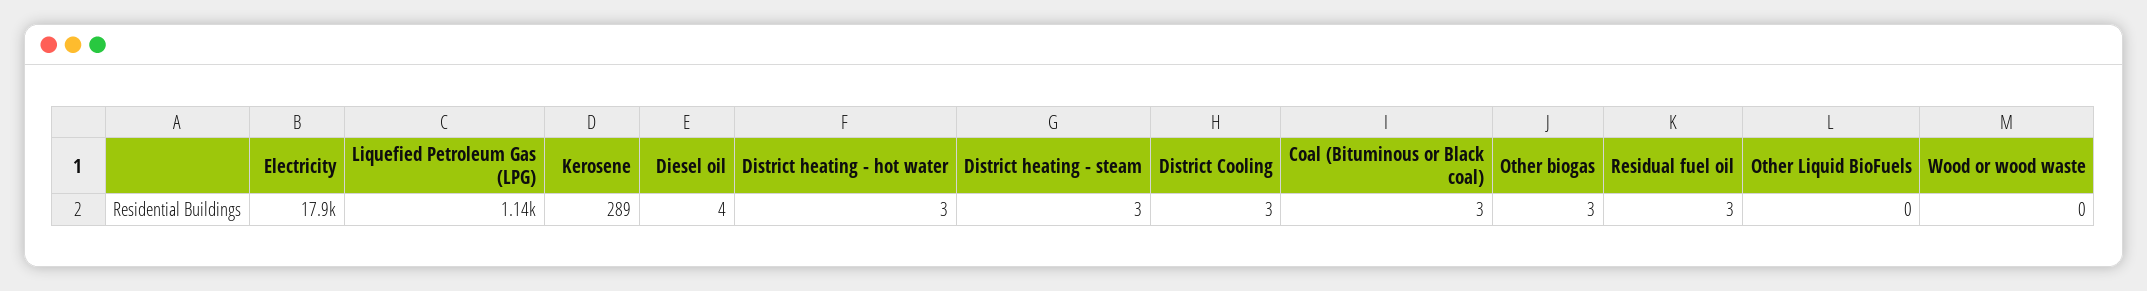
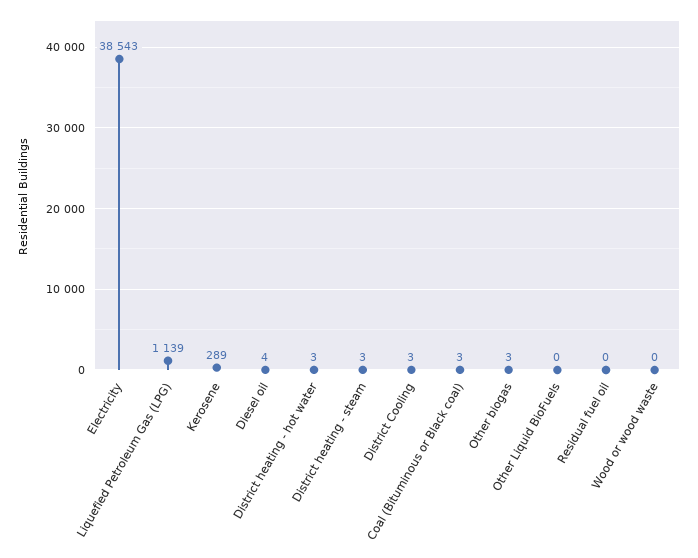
  {
-   "Electricity": 17900,
+   "Electricity": 38543,
    "Liquefied Petroleum Gas (LPG)": 1139,
    "Kerosene": 289,
    "Diesel oil": 4,
    "District heating - hot water": 3,
    "District heating - steam": 3,
    "District Cooling": 3,
    "Coal (Bituminous or Black coal)": 3,
    "Other biogas": 3,
-   "Residual fuel oil": 3,
+   "Residual fuel oil": 0,
    "Other Liquid BioFuels": 0,
    "Wood or wood waste": 0
  }

